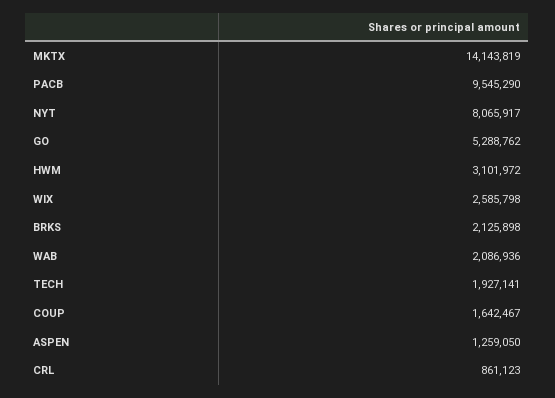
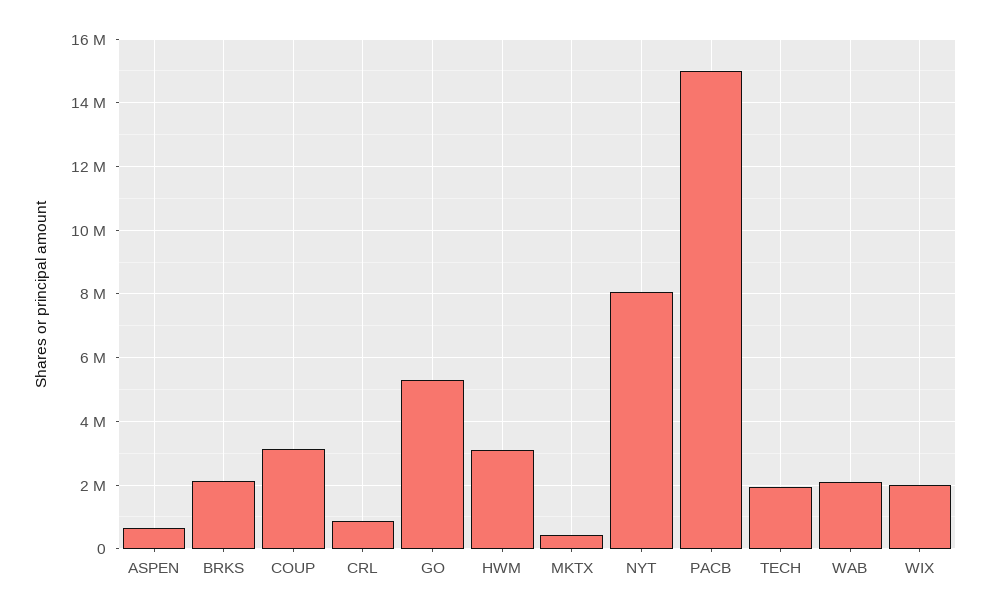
  {
-   "MKTX": 14143819,
+   "MKTX": 400000,
-   "PACB": 9545290,
+   "PACB": 15000000,
    "NYT": 8065917,
    "GO": 5288762,
    "HWM": 3101972,
-   "WIX": 2585798,
+   "WIX": 2000000,
    "BRKS": 2125898,
    "WAB": 2086936,
    "TECH": 1927141,
-   "COUP": 1642467,
+   "COUP": 3200000,
-   "ASPEN": 1259050,
+   "ASPEN": 600000,
    "CRL": 861123
  }

